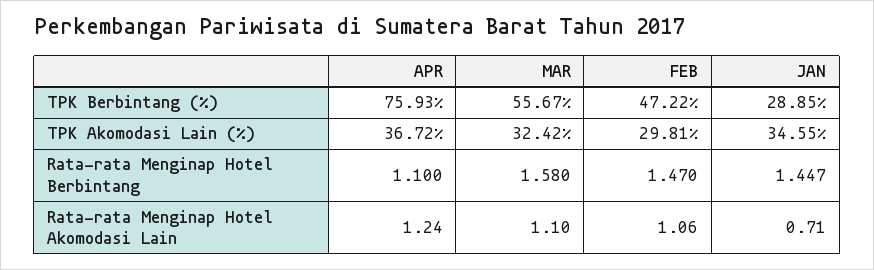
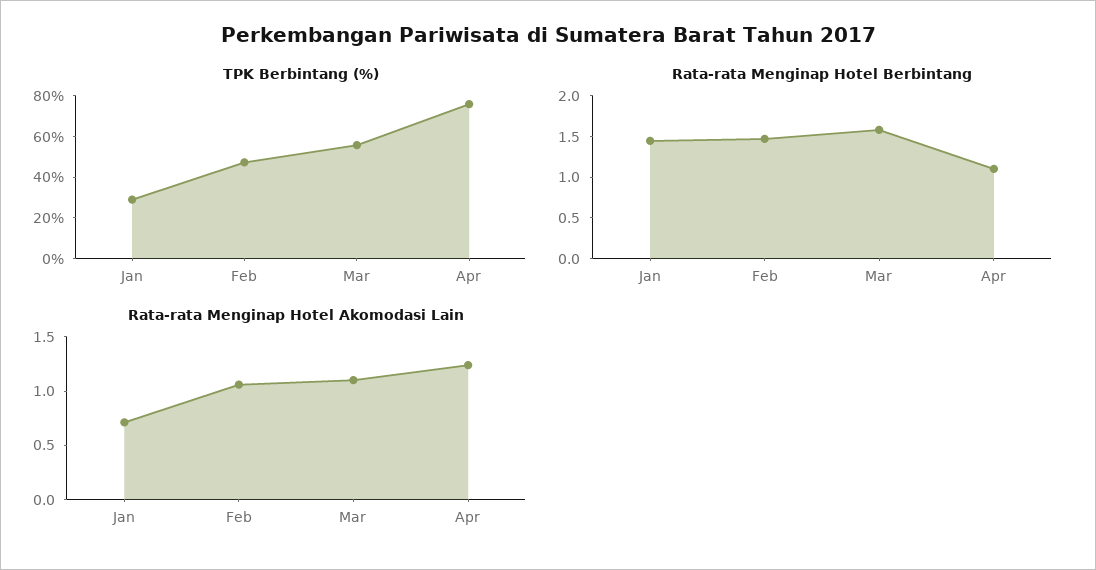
  {
    "TPK Berbintang (%)": {
      "APR": 75.93,
      "MAR": 55.67,
      "FEB": 47.22,
      "JAN": 28.85
    },
-   "TPK Akomodasi Lain (%)": {
-     "APR": 36.72,
-     "MAR": 32.42,
-     "FEB": 29.81,
-     "JAN": 34.55
-   },
    "Rata-rata Menginap Hotel Berbintang": {
      "APR": 1.1,
      "MAR": 1.58,
      "FEB": 1.47,
      "JAN": 1.447
    },
    "Rata-rata Menginap Hotel Akomodasi Lain": {
      "APR": 1.24,
      "MAR": 1.1,
      "FEB": 1.06,
      "JAN": 0.71
    }
  }

